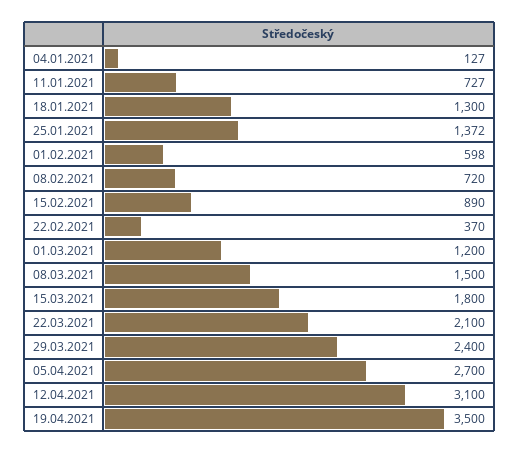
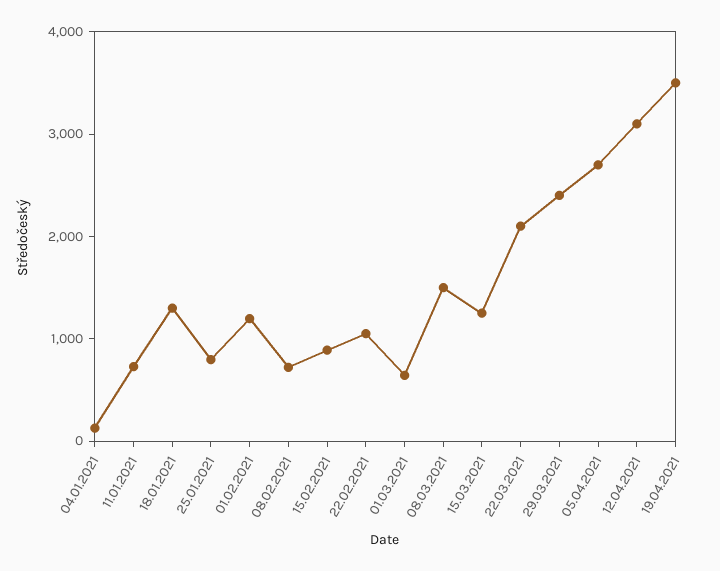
  {
    "04.01.2021": 127,
    "11.01.2021": 727,
    "18.01.2021": 1300,
-   "25.01.2021": 1372,
+   "25.01.2021": 800,
-   "01.02.2021": 598,
+   "01.02.2021": 1200,
    "08.02.2021": 720,
    "15.02.2021": 890,
-   "22.02.2021": 370,
+   "22.02.2021": 1000,
-   "01.03.2021": 1200,
+   "01.03.2021": 600,
    "08.03.2021": 1500,
-   "15.03.2021": 1800,
+   "15.03.2021": 1200,
    "22.03.2021": 2100,
    "29.03.2021": 2400,
    "05.04.2021": 2700,
    "12.04.2021": 3100,
    "19.04.2021": 3500
  }

